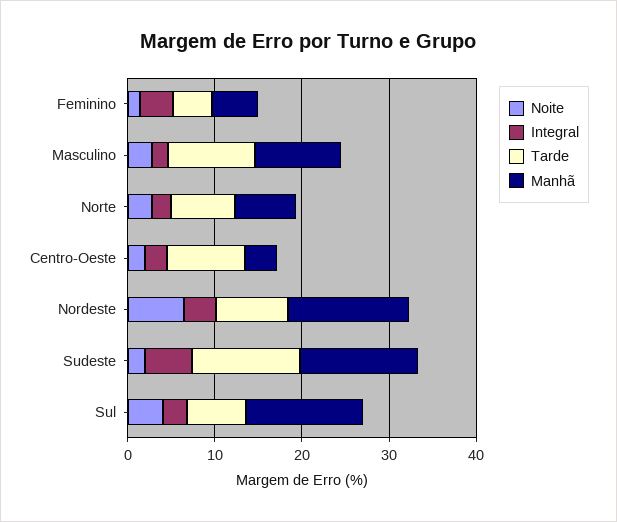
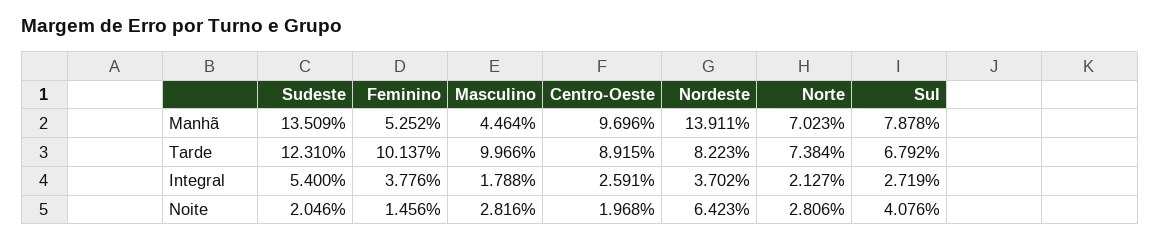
  {
    "Noite": {
      "Feminino": 1.456,
      "Masculino": 2.816,
      "Norte": 2.806,
      "Centro-Oeste": 1.968,
      "Nordeste": 6.423,
      "Sudeste": 2.046,
      "Sul": 4.076
    },
    "Integral": {
      "Feminino": 3.776,
      "Masculino": 1.788,
      "Norte": 2.127,
      "Centro-Oeste": 2.591,
      "Nordeste": 3.702,
      "Sudeste": 5.4,
      "Sul": 2.719
    },
    "Tarde": {
-     "Feminino": 4,
+     "Feminino": 10.137,
      "Masculino": 9.966,
      "Norte": 7.384,
      "Centro-Oeste": 8.915,
      "Nordeste": 8.223,
      "Sudeste": 12.31,
      "Sul": 6.792
    },
    "Manhã": {
      "Feminino": 5.252,
-     "Masculino": 10,
+     "Masculino": 4.464,
      "Norte": 7.023,
-     "Centro-Oeste": 4,
+     "Centro-Oeste": 9.696,
      "Nordeste": 13.911,
      "Sudeste": 13.509,
-     "Sul": 14
+     "Sul": 7.878
    }
  }

